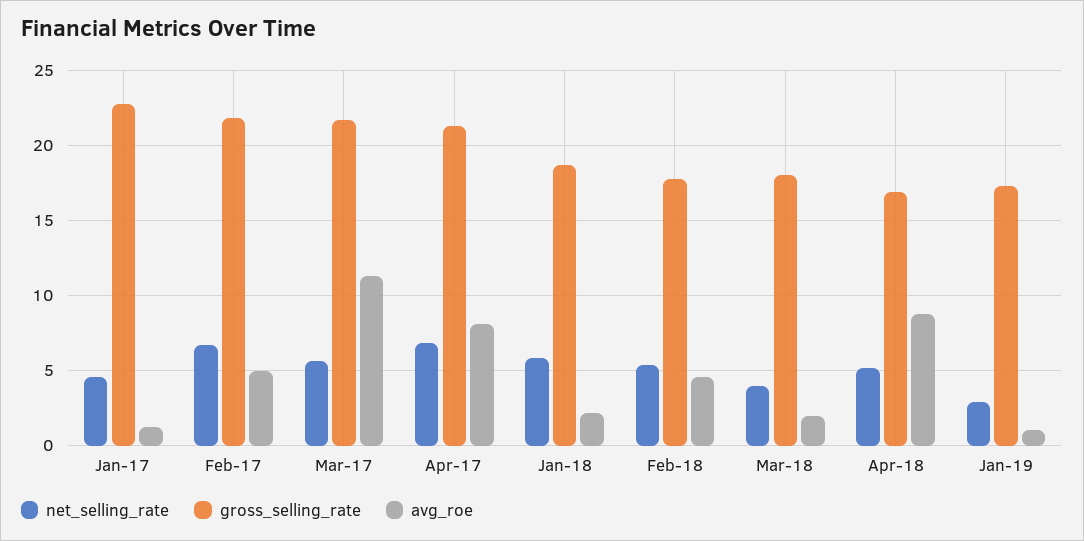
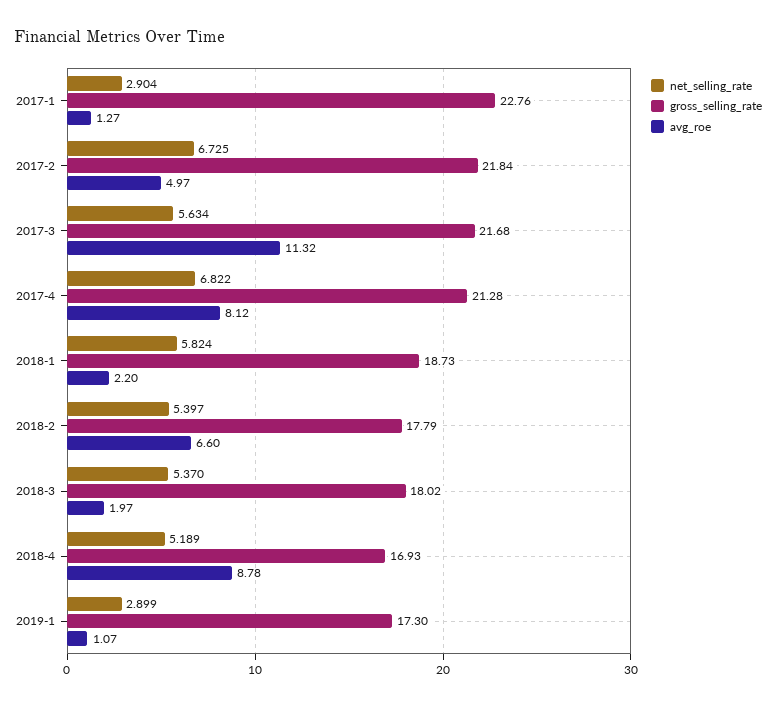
  {
    "net_selling_rate": {
-     "Jan-17": 4.5,
+     "Jan-17": 2.904,
      "Feb-17": 6.725,
      "Mar-17": 5.634,
      "Apr-17": 6.822,
      "Jan-18": 5.824,
      "Feb-18": 5.397,
-     "Mar-18": 4,
+     "Mar-18": 5.37,
      "Apr-18": 5.189,
      "Jan-19": 2.899
    },
    "gross_selling_rate": {
      "Jan-17": 22.76,
      "Feb-17": 21.84,
      "Mar-17": 21.68,
      "Apr-17": 21.28,
      "Jan-18": 18.73,
      "Feb-18": 17.79,
      "Mar-18": 18.02,
      "Apr-18": 16.93,
      "Jan-19": 17.3
    },
    "avg_roe": {
      "Jan-17": 1.27,
      "Feb-17": 4.97,
      "Mar-17": 11.32,
      "Apr-17": 8.12,
      "Jan-18": 2.2,
-     "Feb-18": 4.5,
+     "Feb-18": 6.6,
      "Mar-18": 1.97,
      "Apr-18": 8.78,
      "Jan-19": 1.07
    }
  }

